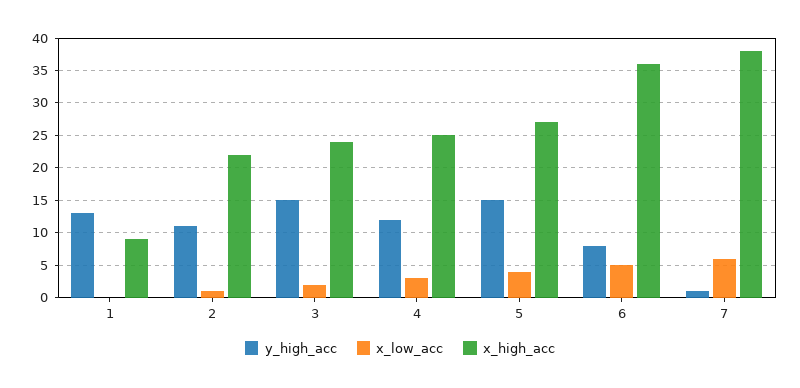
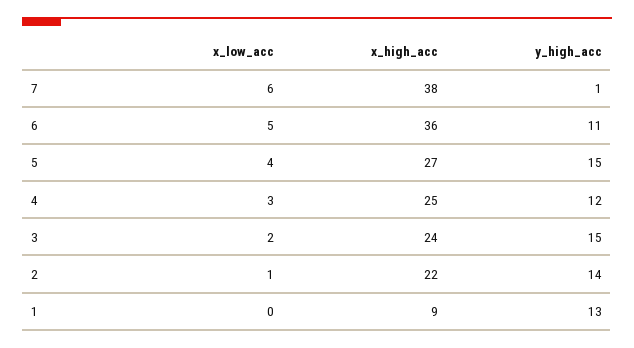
  {
    "y_high_acc": {
      "1": 13,
-     "2": 11,
+     "2": 14,
      "3": 15,
      "4": 12,
      "5": 15,
-     "6": 8,
+     "6": 11,
      "7": 1
    },
    "x_low_acc": {
      "1": 0,
      "2": 1,
      "3": 2,
      "4": 3,
      "5": 4,
      "6": 5,
      "7": 6
    },
    "x_high_acc": {
      "1": 9,
      "2": 22,
      "3": 24,
      "4": 25,
      "5": 27,
      "6": 36,
      "7": 38
    }
  }

